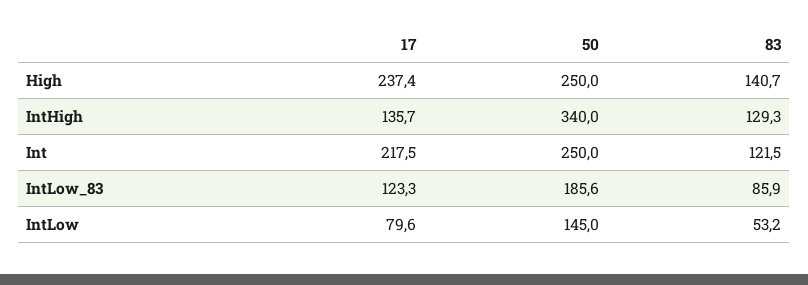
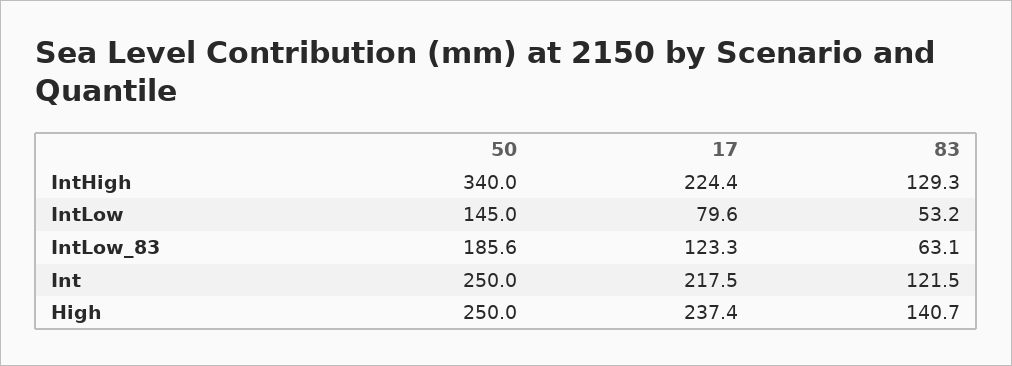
  {
    "17": {
      "High": 237.4,
-     "IntHigh": 135.7,
+     "IntHigh": 224.4,
      "Int": 217.5,
      "IntLow_83": 123.3,
      "IntLow": 79.6
    },
    "50": {
      "High": 250,
      "IntHigh": 340,
      "Int": 250,
      "IntLow_83": 185.6,
      "IntLow": 145
    },
    "83": {
      "High": 140.7,
      "IntHigh": 129.3,
      "Int": 121.5,
-     "IntLow_83": 85.9,
+     "IntLow_83": 63.1,
      "IntLow": 53.2
    }
  }

